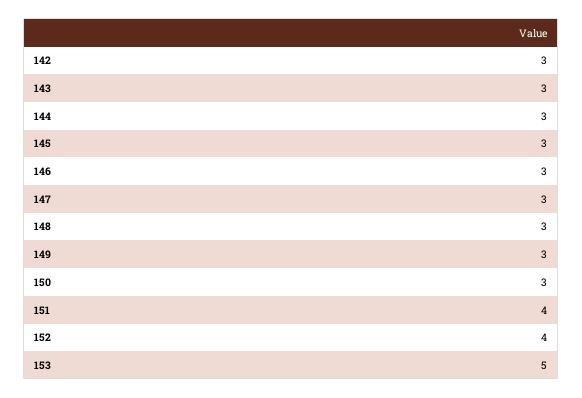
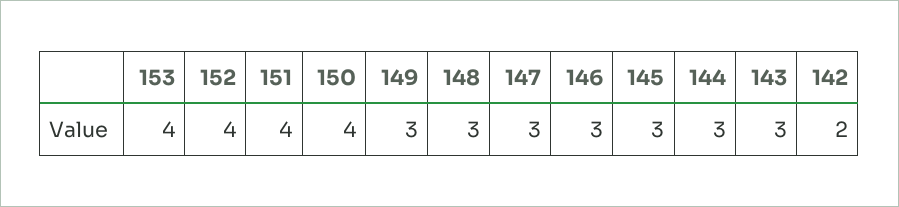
  {
-   "142": 3,
+   "142": 2,
    "143": 3,
    "144": 3,
    "145": 3,
    "146": 3,
    "147": 3,
    "148": 3,
    "149": 3,
-   "150": 3,
+   "150": 4,
    "151": 4,
    "152": 4,
-   "153": 5
+   "153": 4
  }

